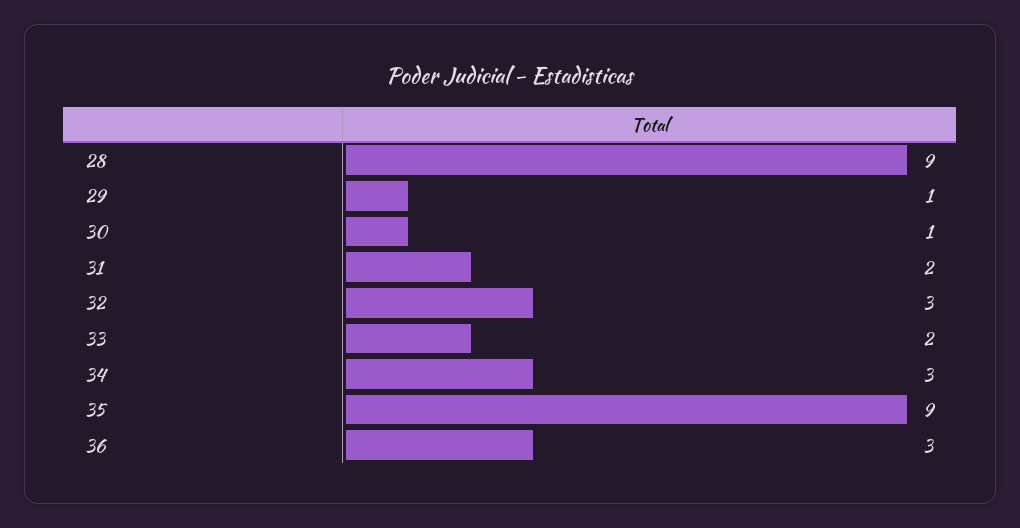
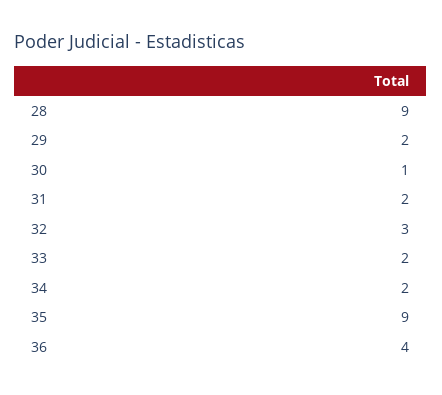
  {
    "28": 9,
-   "29": 1,
+   "29": 2,
    "30": 1,
    "31": 2,
    "32": 3,
    "33": 2,
-   "34": 3,
+   "34": 2,
    "35": 9,
-   "36": 3
+   "36": 4
  }

